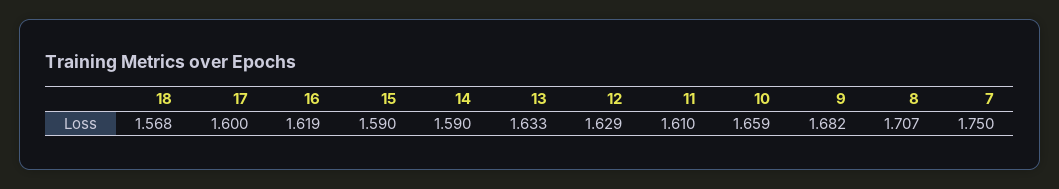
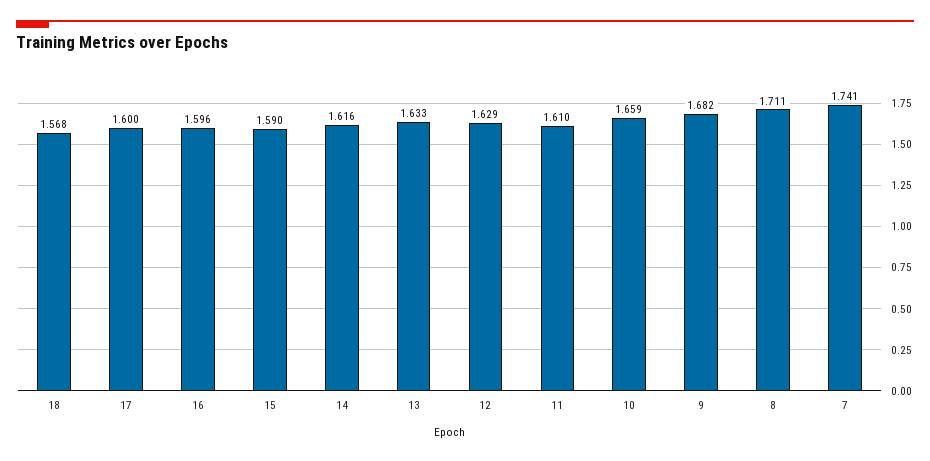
  {
    "18": 1.568,
    "17": 1.6,
-   "16": 1.619,
+   "16": 1.596,
    "15": 1.59,
-   "14": 1.59,
+   "14": 1.616,
    "13": 1.633,
    "12": 1.629,
    "11": 1.61,
    "10": 1.659,
    "9": 1.682,
-   "8": 1.707,
+   "8": 1.711,
-   "7": 1.75
+   "7": 1.741
  }

